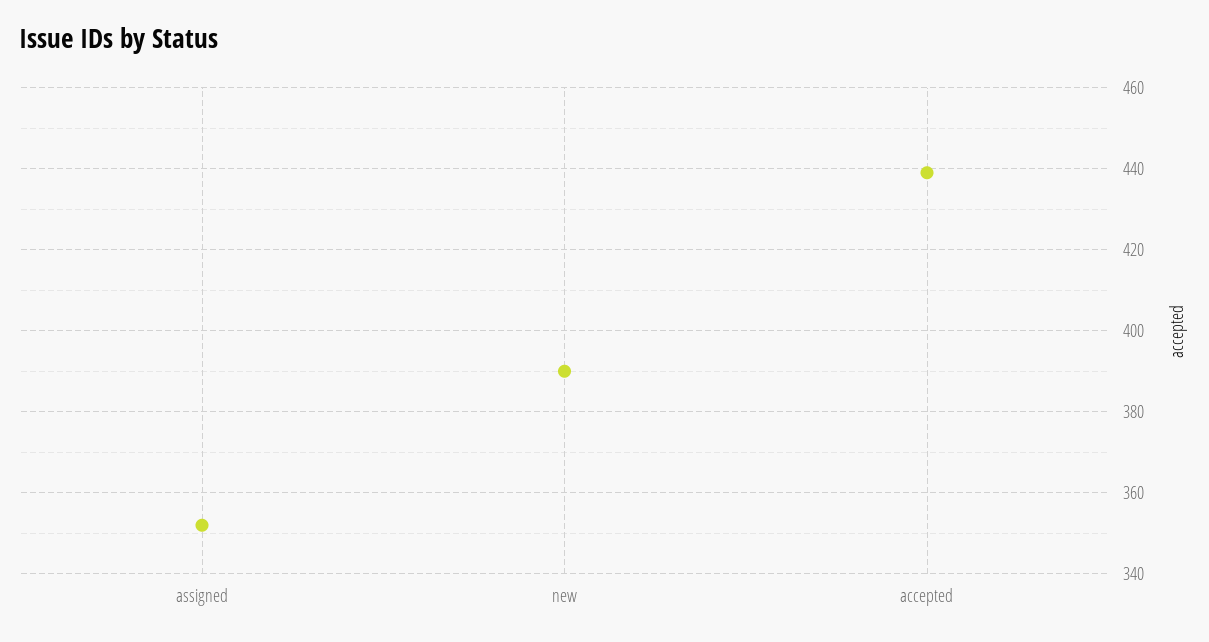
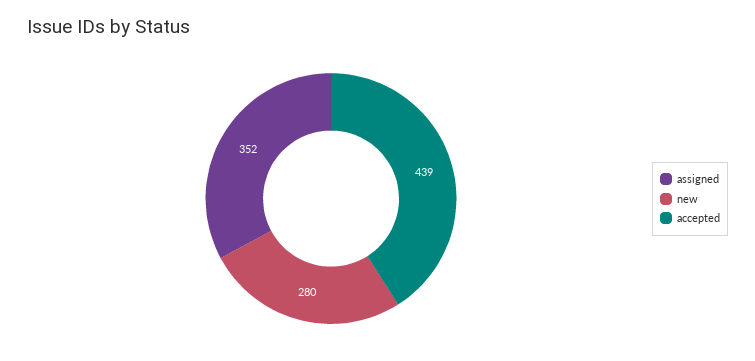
  {
    "assigned": 352,
-   "new": 390,
+   "new": 280,
    "accepted": 439
  }

